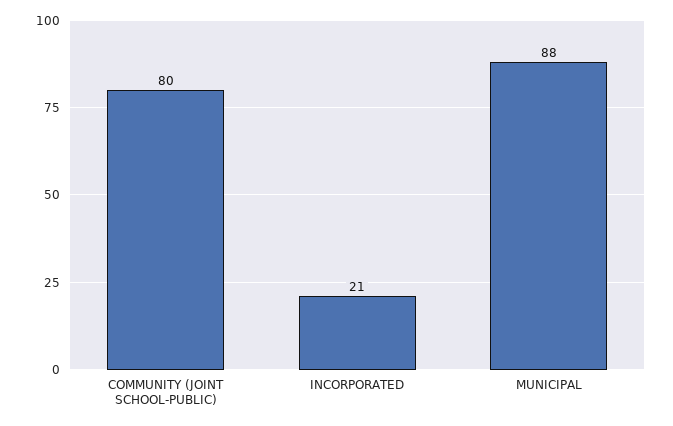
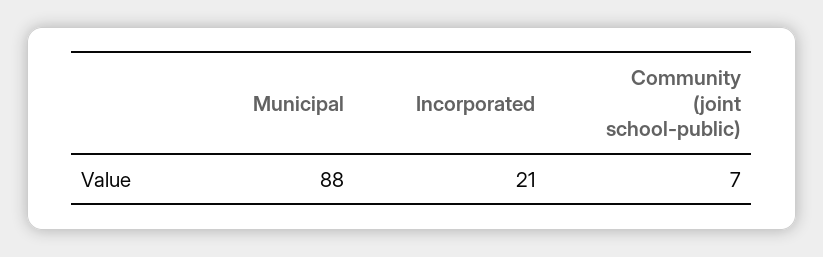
  {
-   "COMMUNITY (JOINT SCHOOL-PUBLIC)": 80,
+   "COMMUNITY (JOINT SCHOOL-PUBLIC)": 7,
    "INCORPORATED": 21,
    "MUNICIPAL": 88
  }

